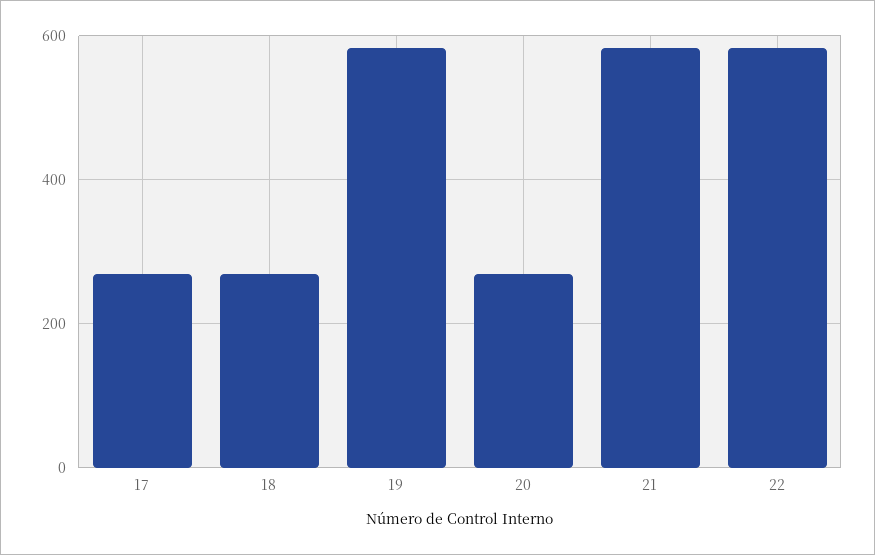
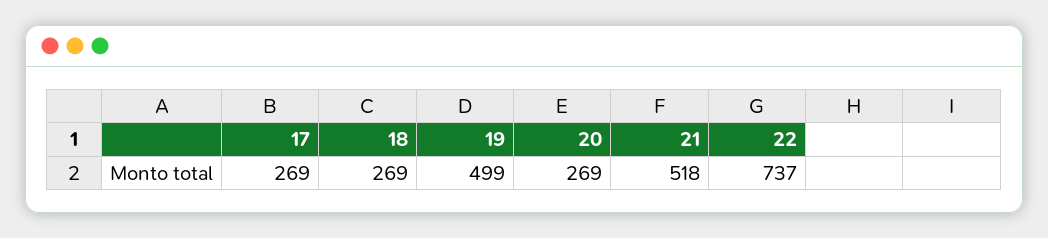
  {
    "17": 269,
    "18": 269,
-   "19": 580,
+   "19": 499,
    "20": 269,
-   "21": 580,
+   "21": 518,
-   "22": 580
+   "22": 737
  }

